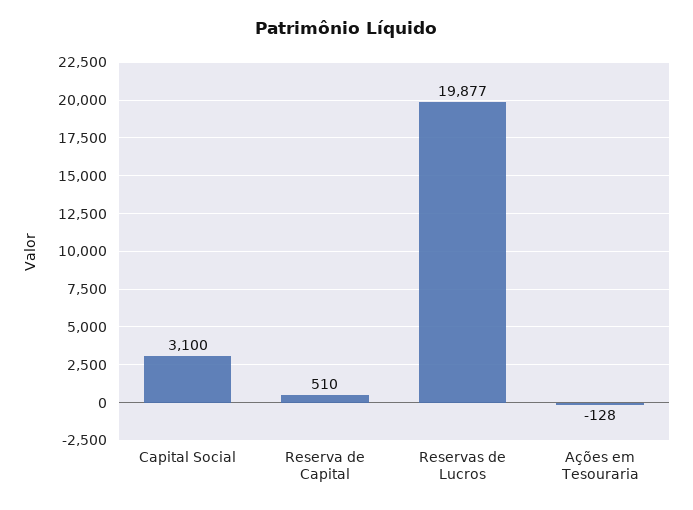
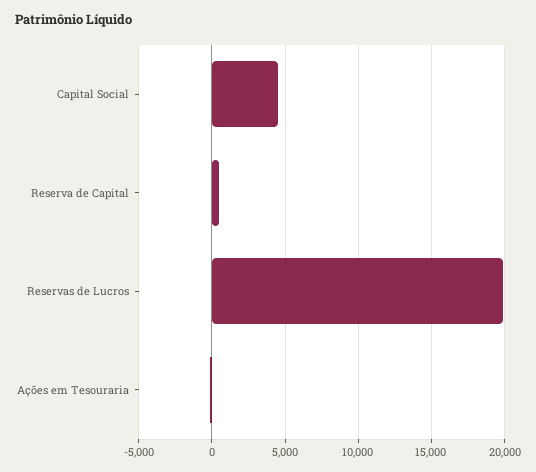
  {
-   "Capital Social": 3100,
+   "Capital Social": 4500,
    "Reserva de Capital": 510,
    "Reservas de Lucros": 19877,
    "Ações em Tesouraria": -128
  }

